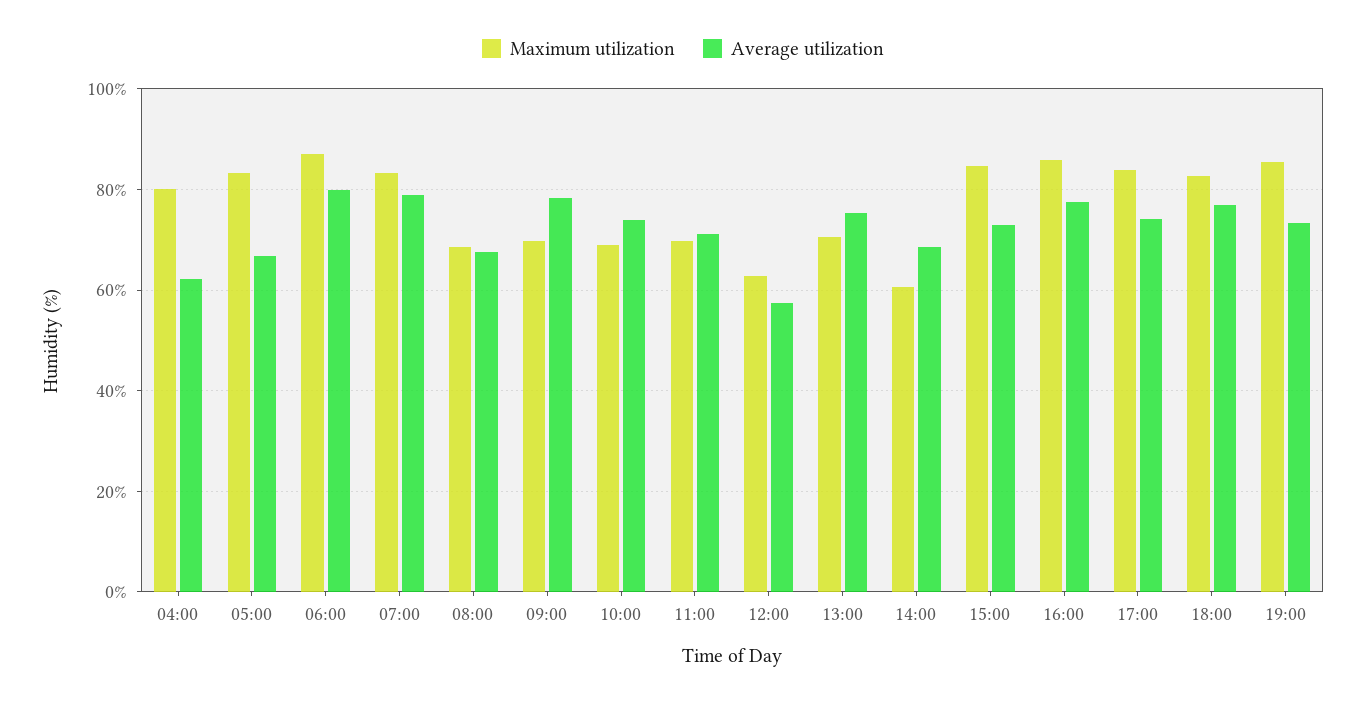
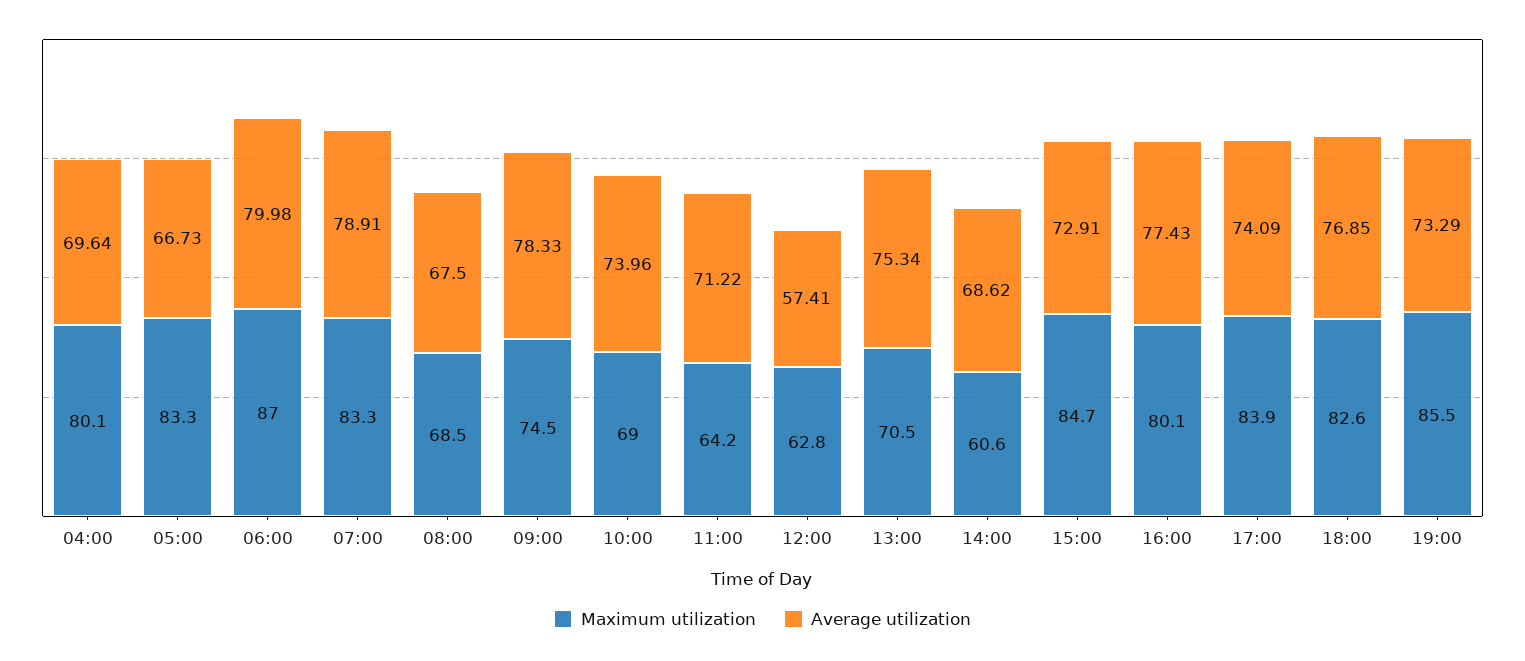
  {
    "Maximum utilization": {
      "04:00": 80.1,
      "05:00": 83.3,
      "06:00": 87,
      "07:00": 83.3,
      "08:00": 68.5,
-     "09:00": 70,
+     "09:00": 74.5,
      "10:00": 69,
-     "11:00": 70,
+     "11:00": 64.2,
      "12:00": 62.8,
      "13:00": 70.5,
      "14:00": 60.6,
      "15:00": 84.7,
-     "16:00": 86,
+     "16:00": 80.1,
      "17:00": 83.9,
      "18:00": 82.6,
      "19:00": 85.5
    },
    "Average utilization": {
-     "04:00": 62,
+     "04:00": 69.64,
      "05:00": 66.73,
      "06:00": 79.98,
      "07:00": 78.91,
      "08:00": 67.5,
      "09:00": 78.33,
      "10:00": 73.96,
      "11:00": 71.22,
      "12:00": 57.41,
      "13:00": 75.34,
      "14:00": 68.62,
      "15:00": 72.91,
      "16:00": 77.43,
      "17:00": 74.09,
      "18:00": 76.85,
      "19:00": 73.29
    }
  }

